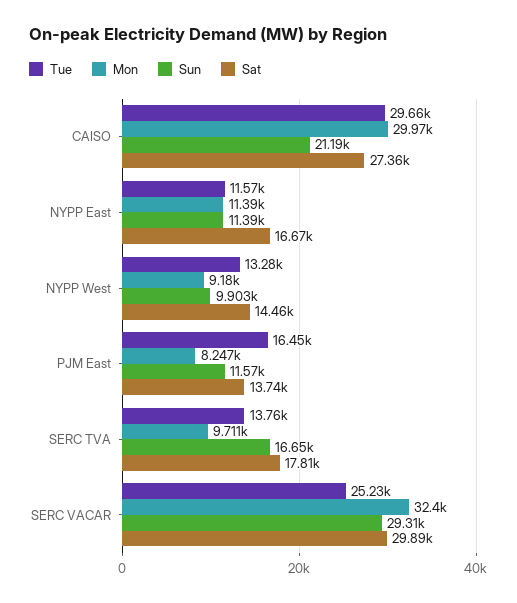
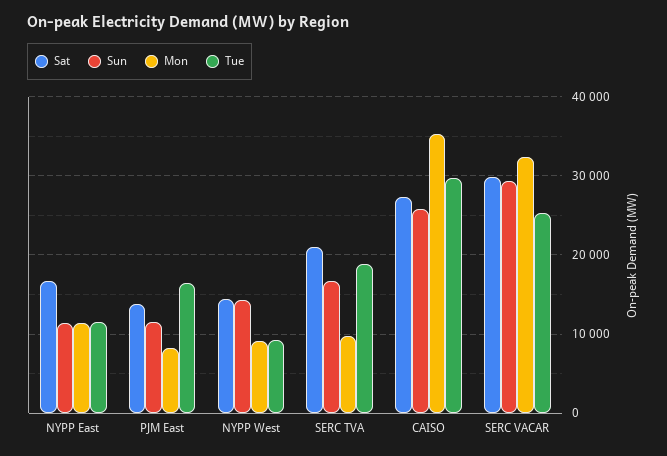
  {
    "Tue": {
      "CAISO": 29660,
      "NYPP East": 11570,
-     "NYPP West": 13280,
+     "NYPP West": 9000,
      "PJM East": 16450,
-     "SERC TVA": 13760,
+     "SERC TVA": 19000,
      "SERC VACAR": 25230
    },
    "Mon": {
-     "CAISO": 29970,
+     "CAISO": 35000,
      "NYPP East": 11390,
      "NYPP West": 9180,
      "PJM East": 8247,
      "SERC TVA": 9711,
      "SERC VACAR": 32400
    },
    "Sun": {
-     "CAISO": 21190,
+     "CAISO": 26000,
      "NYPP East": 11390,
-     "NYPP West": 9903,
+     "NYPP West": 14000,
      "PJM East": 11570,
      "SERC TVA": 16650,
      "SERC VACAR": 29310
    },
    "Sat": {
      "CAISO": 27360,
      "NYPP East": 16670,
      "NYPP West": 14460,
      "PJM East": 13740,
-     "SERC TVA": 17810,
+     "SERC TVA": 21000,
      "SERC VACAR": 29890
    }
  }

